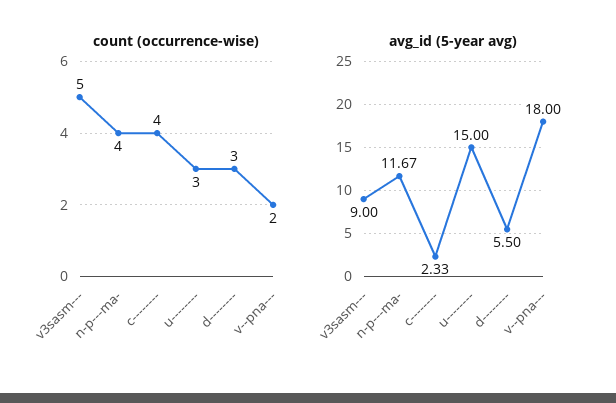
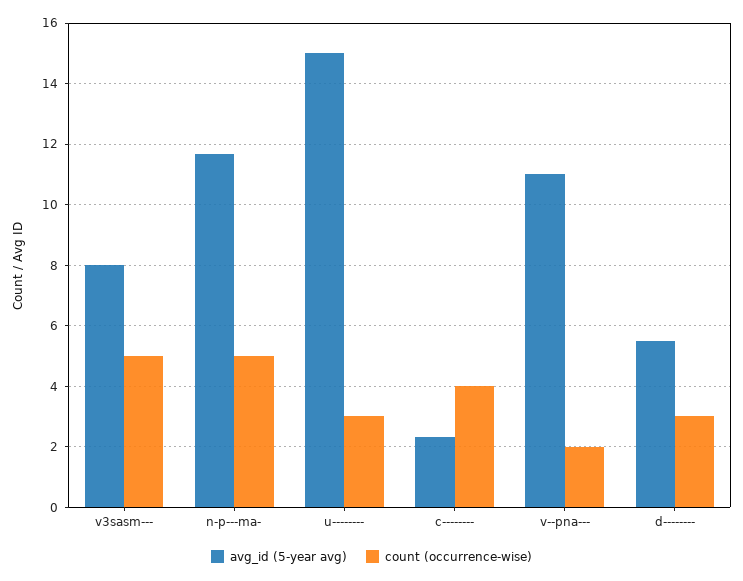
  {
    "count (occurrence-wise)": {
      "v3sasm---": 5,
-     "n-p---ma-": 4,
+     "n-p---ma-": 5,
      "c--------": 4,
      "u--------": 3,
      "d--------": 3,
      "v--pna---": 2
    },
    "avg_id (5-year avg)": {
-     "v3sasm---": 9,
+     "v3sasm---": 8,
      "n-p---ma-": 11.67,
      "c--------": 2.33,
      "u--------": 15,
      "d--------": 5.5,
-     "v--pna---": 18
+     "v--pna---": 11
    }
  }

